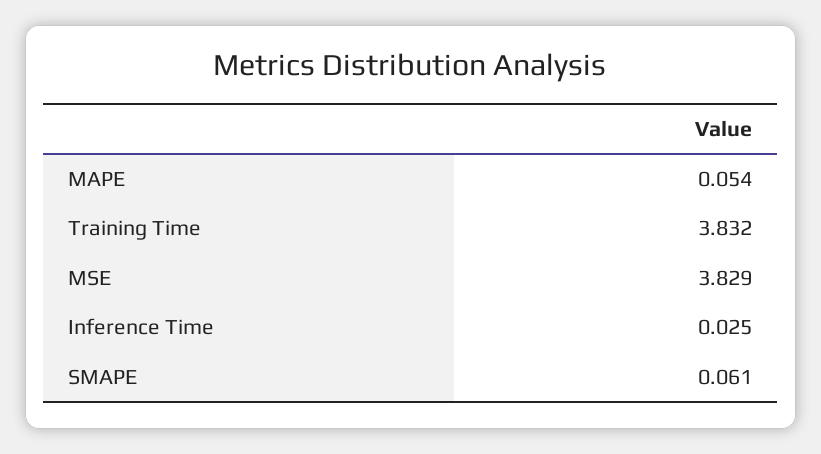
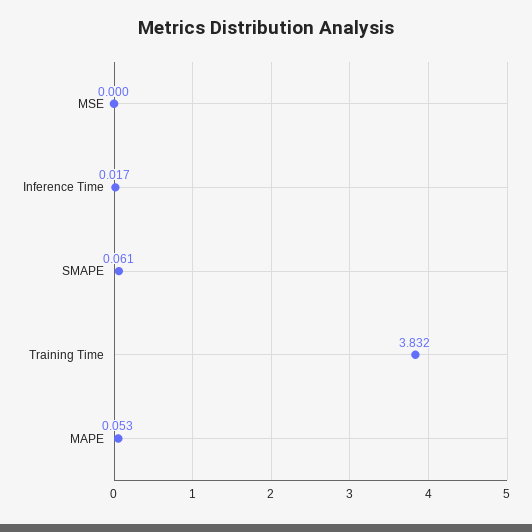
  {
-   "MAPE": 0.054,
+   "MAPE": 0.053,
    "Training Time": 3.832,
-   "MSE": 3.829,
+   "MSE": 0,
-   "Inference Time": 0.025,
+   "Inference Time": 0.017,
    "SMAPE": 0.061
  }

